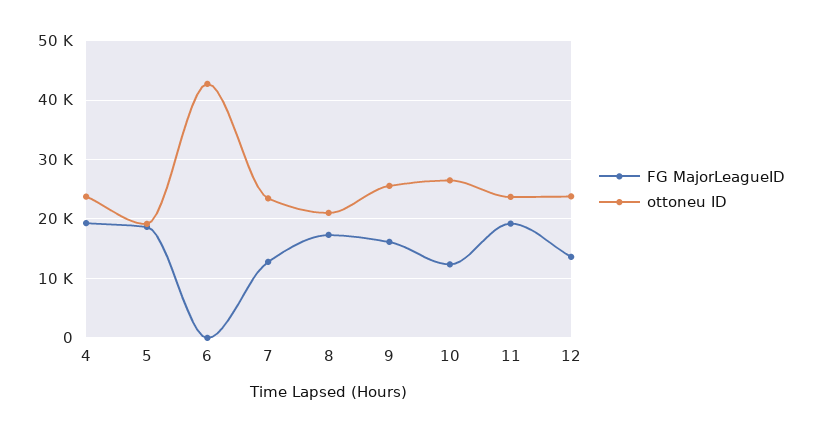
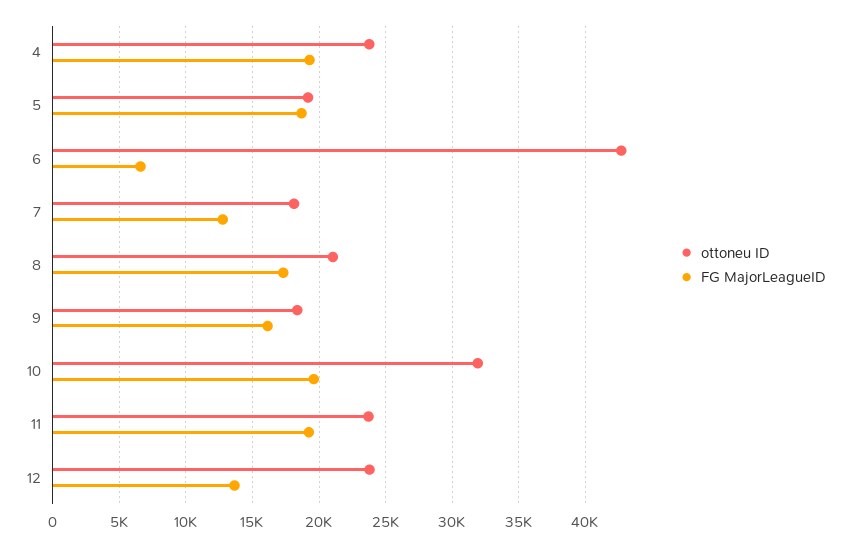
  {
    "FG MajorLeagueID": {
      "4": 19500,
      "5": 18500,
-     "6": 0,
+     "6": 6500,
      "7": 13000,
      "8": 17500,
      "9": 16000,
-     "10": 12000,
+     "10": 19500,
      "11": 19000,
      "12": 13500
    },
    "ottoneu ID": {
      "4": 24000,
      "5": 19000,
      "6": 42500,
-     "7": 24000,
+     "7": 18000,
      "8": 21000,
-     "9": 26000,
+     "9": 18500,
-     "10": 26000,
+     "10": 32000,
      "11": 23500,
      "12": 24000
    }
  }

